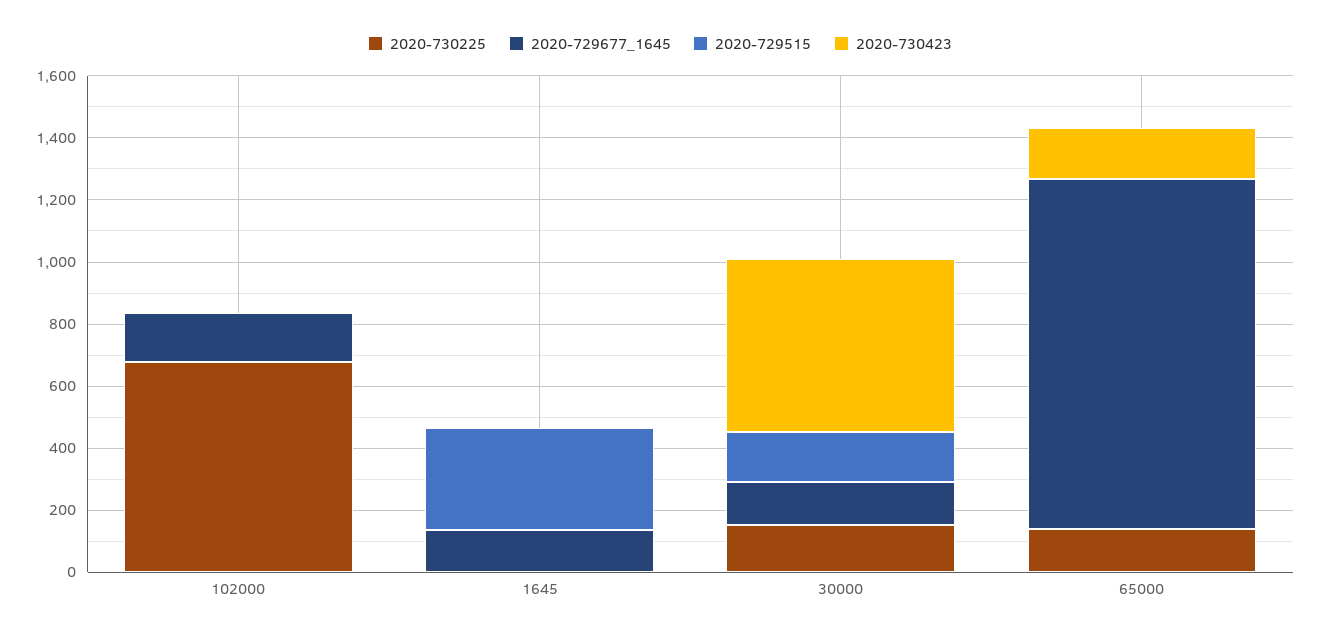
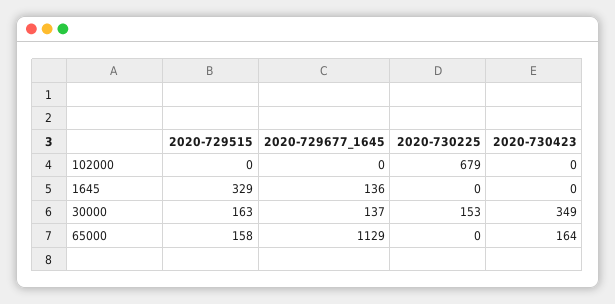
  {
    "2020-730225": {
      "102000": 679,
      "1645": 0,
      "30000": 153,
-     "65000": 150
+     "65000": 0
    },
    "2020-729677_1645": {
-     "102000": 150,
+     "102000": 0,
      "1645": 136,
      "30000": 137,
      "65000": 1129
    },
    "2020-729515": {
      "102000": 0,
      "1645": 329,
      "30000": 163,
-     "65000": 0
+     "65000": 158
    },
    "2020-730423": {
      "102000": 0,
      "1645": 0,
-     "30000": 550,
+     "30000": 349,
      "65000": 164
    }
  }

